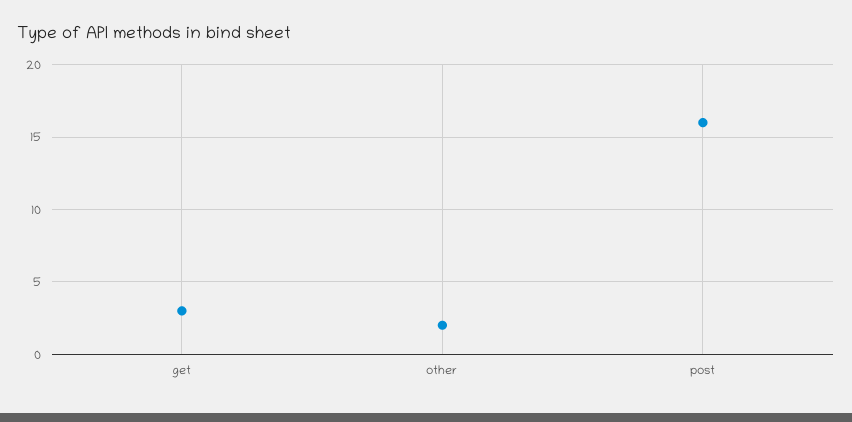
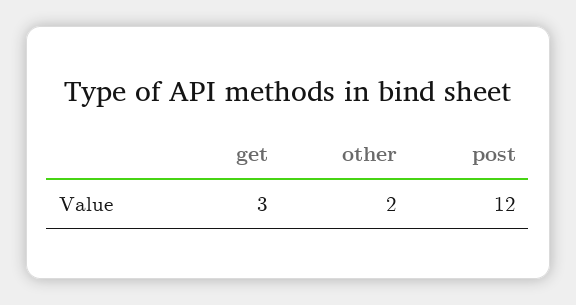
  {
    "get": 3,
    "other": 2,
-   "post": 16
+   "post": 12
  }

